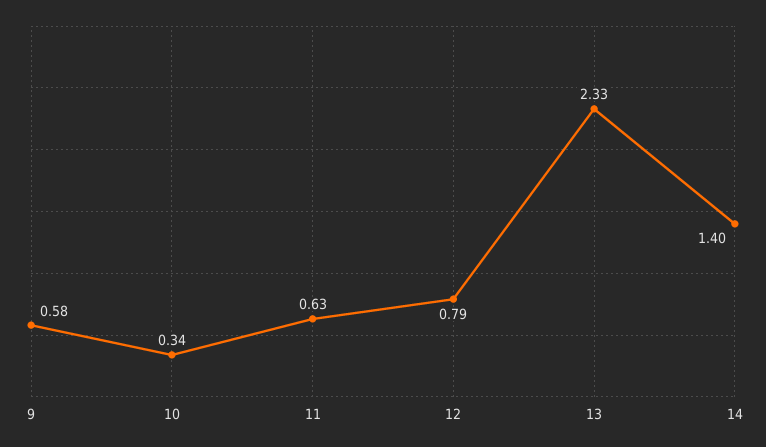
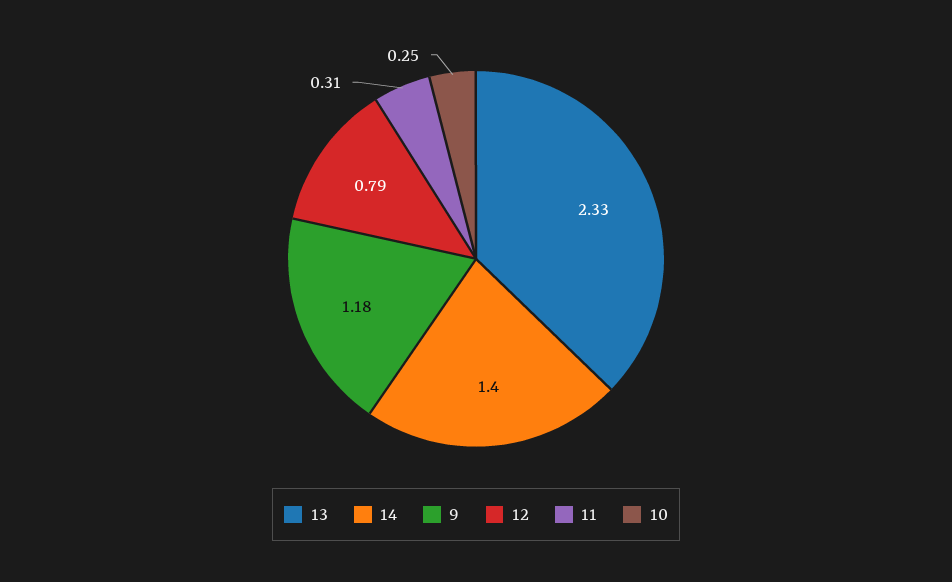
  {
-   "9": 0.58,
+   "9": 1.18,
-   "10": 0.34,
+   "10": 0.25,
-   "11": 0.63,
+   "11": 0.31,
    "12": 0.79,
    "13": 2.33,
    "14": 1.4
  }

